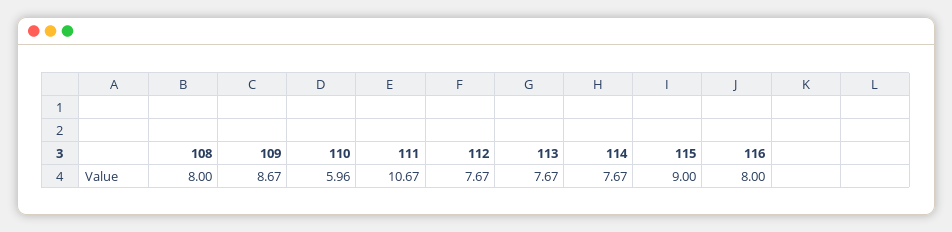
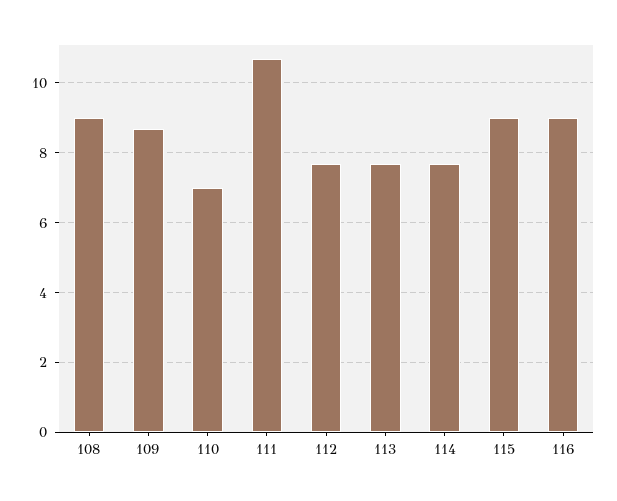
  {
-   "108": 8,
+   "108": 9,
    "109": 8.67,
-   "110": 5.96,
+   "110": 7,
    "111": 10.67,
    "112": 7.67,
    "113": 7.67,
    "114": 7.67,
    "115": 9,
-   "116": 8
+   "116": 9
  }

